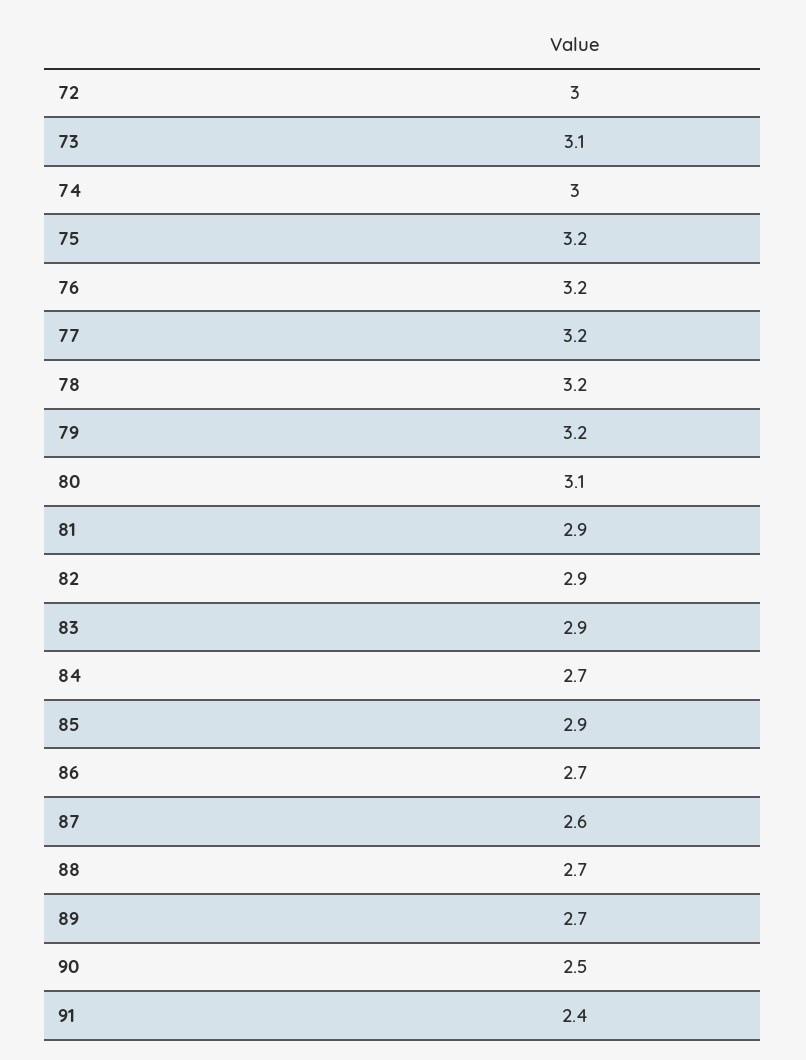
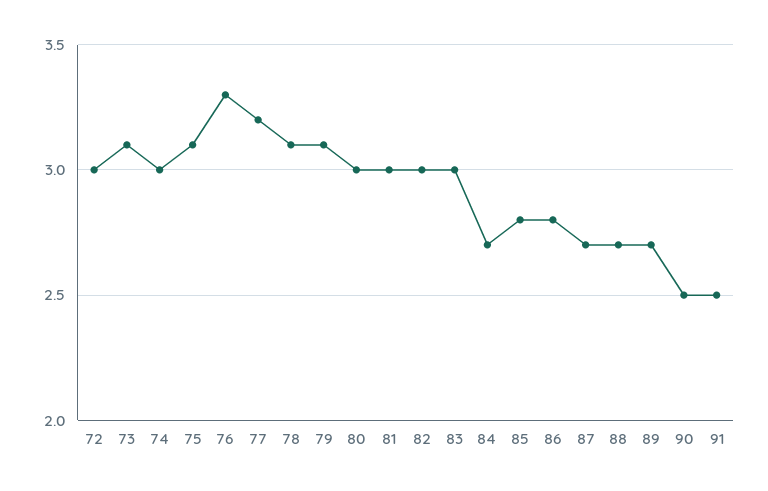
  {
    "72": 3,
    "73": 3.1,
    "74": 3,
-   "75": 3.2,
+   "75": 3.1,
-   "76": 3.2,
+   "76": 3.3,
    "77": 3.2,
-   "78": 3.2,
+   "78": 3.1,
-   "79": 3.2,
+   "79": 3.1,
-   "80": 3.1,
+   "80": 3,
-   "81": 2.9,
+   "81": 3,
-   "82": 2.9,
+   "82": 3,
-   "83": 2.9,
+   "83": 3,
    "84": 2.7,
-   "85": 2.9,
+   "85": 2.8,
-   "86": 2.7,
+   "86": 2.8,
-   "87": 2.6,
+   "87": 2.7,
    "88": 2.7,
    "89": 2.7,
    "90": 2.5,
-   "91": 2.4
+   "91": 2.5
  }

